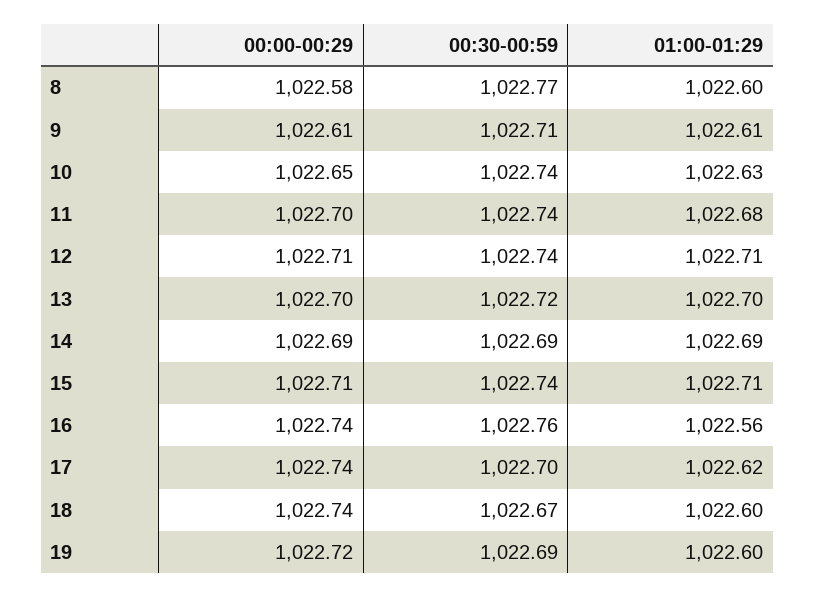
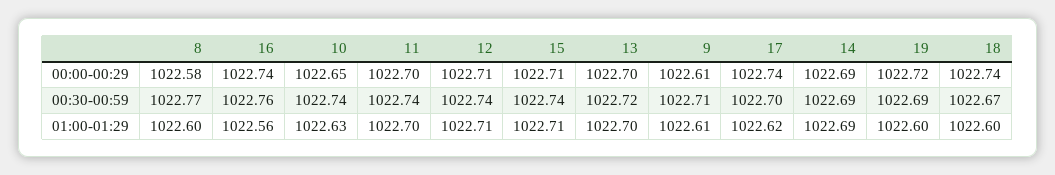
  {
    "00:00-00:29": {
      "8": 1022.58,
      "9": 1022.61,
      "10": 1022.65,
      "11": 1022.7,
      "12": 1022.71,
      "13": 1022.7,
      "14": 1022.69,
      "15": 1022.71,
      "16": 1022.74,
      "17": 1022.74,
      "18": 1022.74,
      "19": 1022.72
    },
    "00:30-00:59": {
      "8": 1022.77,
      "9": 1022.71,
      "10": 1022.74,
      "11": 1022.74,
      "12": 1022.74,
      "13": 1022.72,
      "14": 1022.69,
      "15": 1022.74,
      "16": 1022.76,
      "17": 1022.7,
      "18": 1022.67,
      "19": 1022.69
    },
    "01:00-01:29": {
      "8": 1022.6,
      "9": 1022.61,
      "10": 1022.63,
-     "11": 1022.68,
+     "11": 1022.7,
      "12": 1022.71,
      "13": 1022.7,
      "14": 1022.69,
      "15": 1022.71,
      "16": 1022.56,
      "17": 1022.62,
      "18": 1022.6,
      "19": 1022.6
    }
  }

